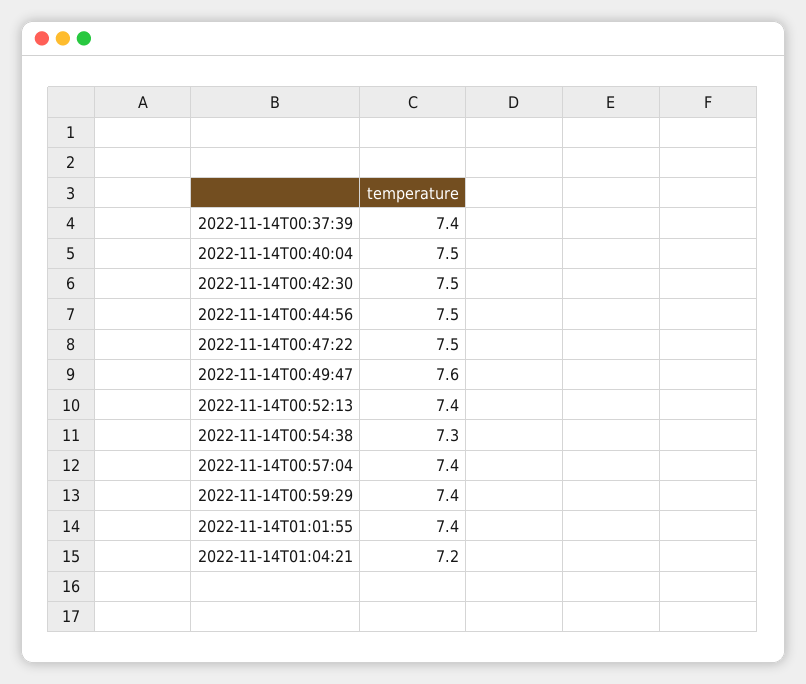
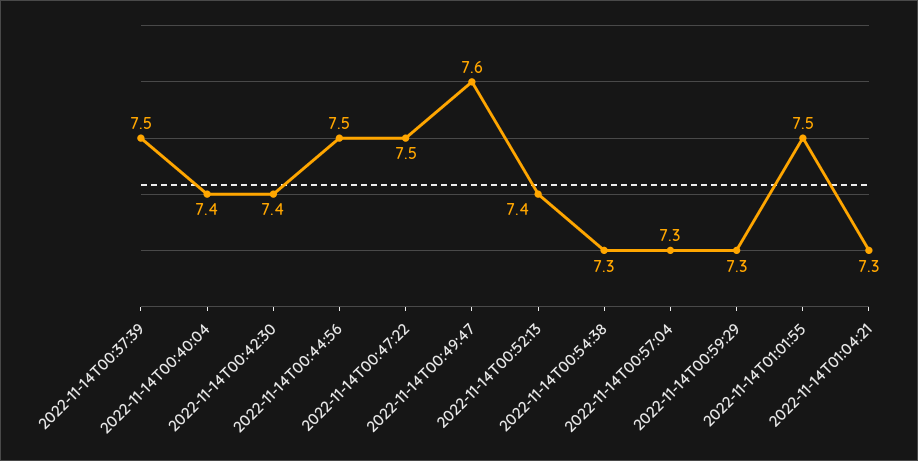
  {
-   "2022-11-14T00:37:39": 7.4,
+   "2022-11-14T00:37:39": 7.5,
-   "2022-11-14T00:40:04": 7.5,
+   "2022-11-14T00:40:04": 7.4,
-   "2022-11-14T00:42:30": 7.5,
+   "2022-11-14T00:42:30": 7.4,
    "2022-11-14T00:44:56": 7.5,
    "2022-11-14T00:47:22": 7.5,
    "2022-11-14T00:49:47": 7.6,
    "2022-11-14T00:52:13": 7.4,
    "2022-11-14T00:54:38": 7.3,
-   "2022-11-14T00:57:04": 7.4,
+   "2022-11-14T00:57:04": 7.3,
-   "2022-11-14T00:59:29": 7.4,
+   "2022-11-14T00:59:29": 7.3,
-   "2022-11-14T01:01:55": 7.4,
+   "2022-11-14T01:01:55": 7.5,
-   "2022-11-14T01:04:21": 7.2
+   "2022-11-14T01:04:21": 7.3
  }

